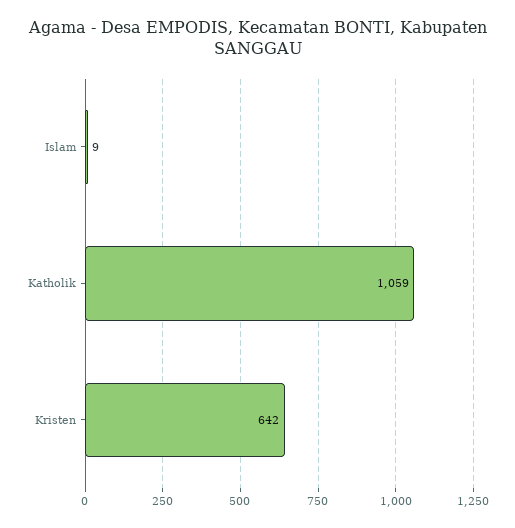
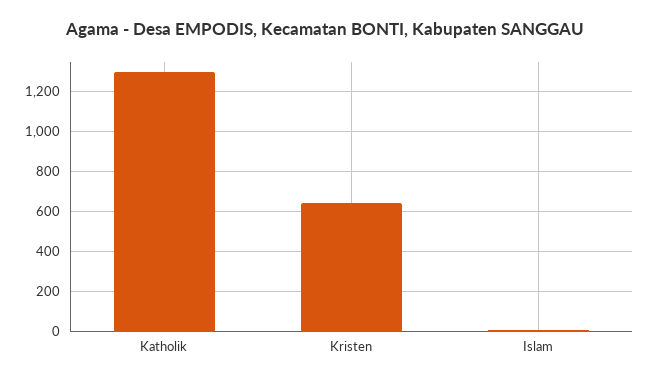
  {
    "Islam": 9,
-   "Katholik": 1059,
+   "Katholik": 1300,
    "Kristen": 642
  }

